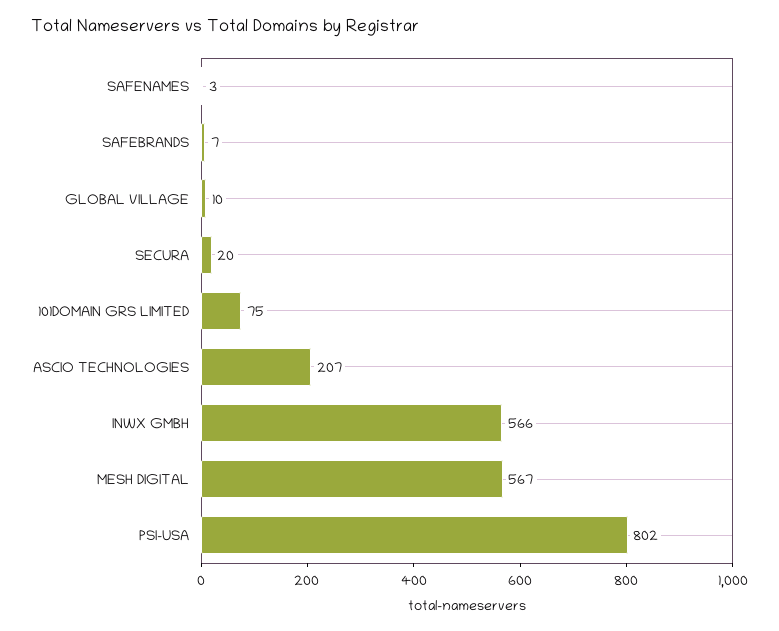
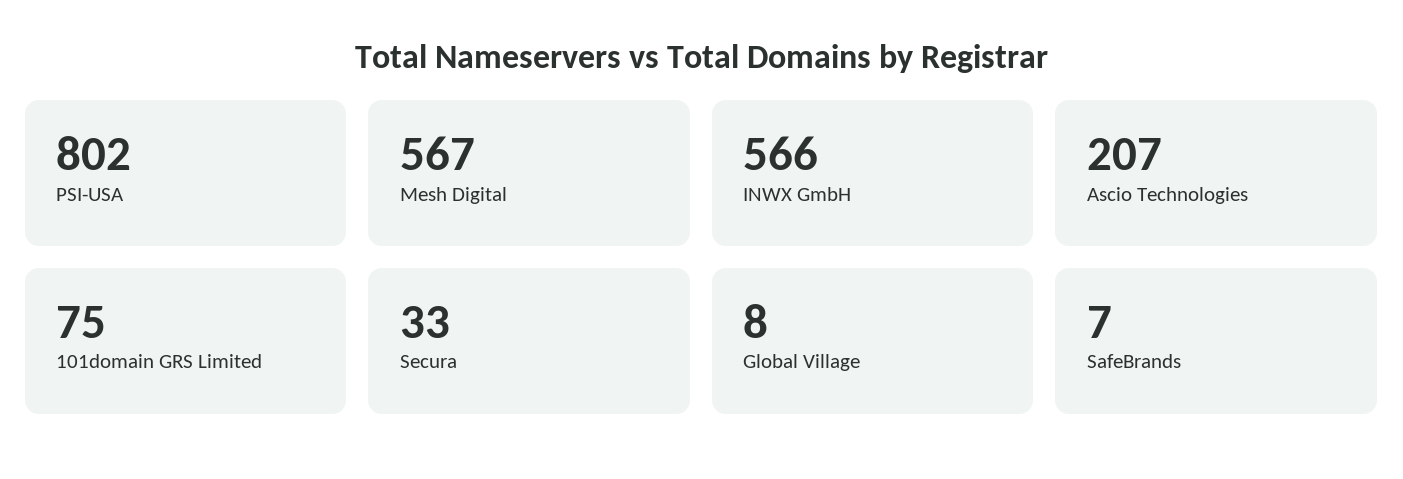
  {
-   "SAFENAMES": 3,
    "SAFEBRANDS": 7,
-   "GLOBAL VILLAGE": 10,
+   "GLOBAL VILLAGE": 8,
-   "SECURA": 20,
+   "SECURA": 33,
    "101DOMAIN GRS LIMITED": 75,
    "ASCIO TECHNOLOGIES": 207,
    "INWX GMBH": 566,
    "MESH DIGITAL": 567,
    "PSI-USA": 802
  }

